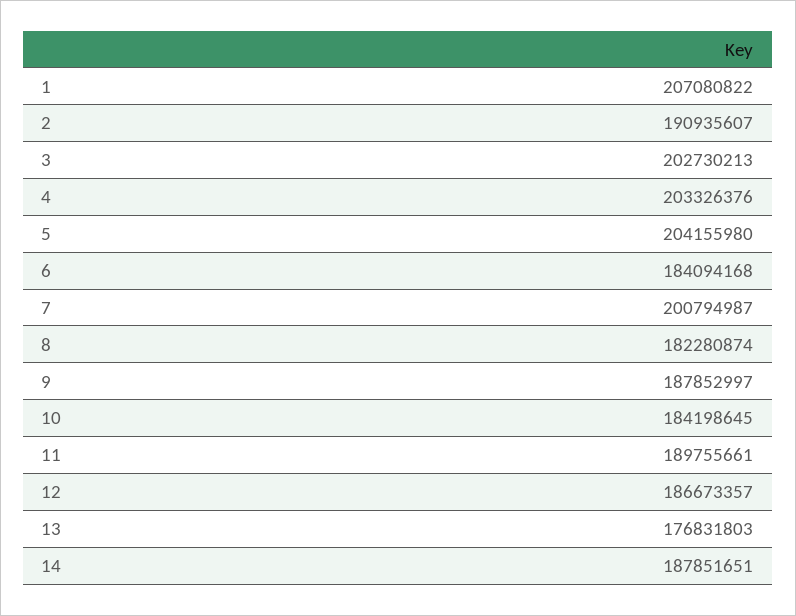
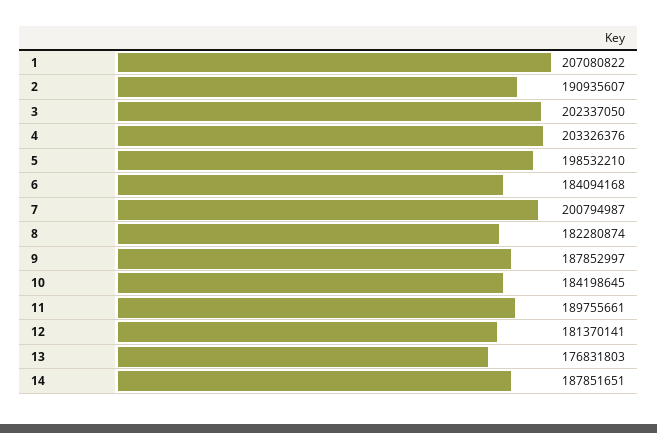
  {
    "1": 207080822,
    "2": 190935607,
-   "3": 202730213,
+   "3": 202337050,
    "4": 203326376,
-   "5": 204155980,
+   "5": 198532210,
    "6": 184094168,
    "7": 200794987,
    "8": 182280874,
    "9": 187852997,
    "10": 184198645,
    "11": 189755661,
-   "12": 186673357,
+   "12": 181370141,
    "13": 176831803,
    "14": 187851651
  }

